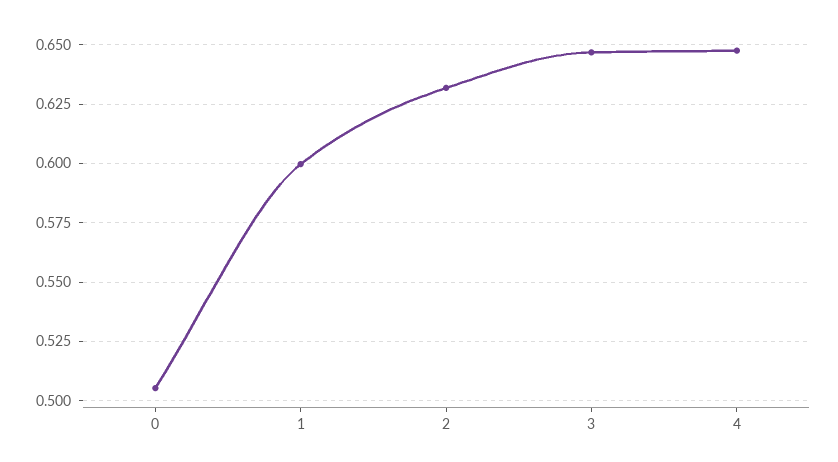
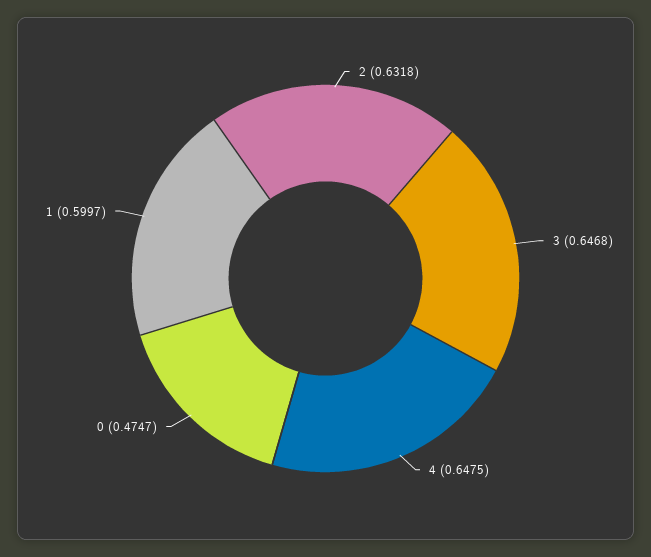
  {
-   "0": 0.505,
+   "0": 0.4747,
    "1": 0.5997,
    "2": 0.6318,
    "3": 0.6468,
    "4": 0.6475
  }

